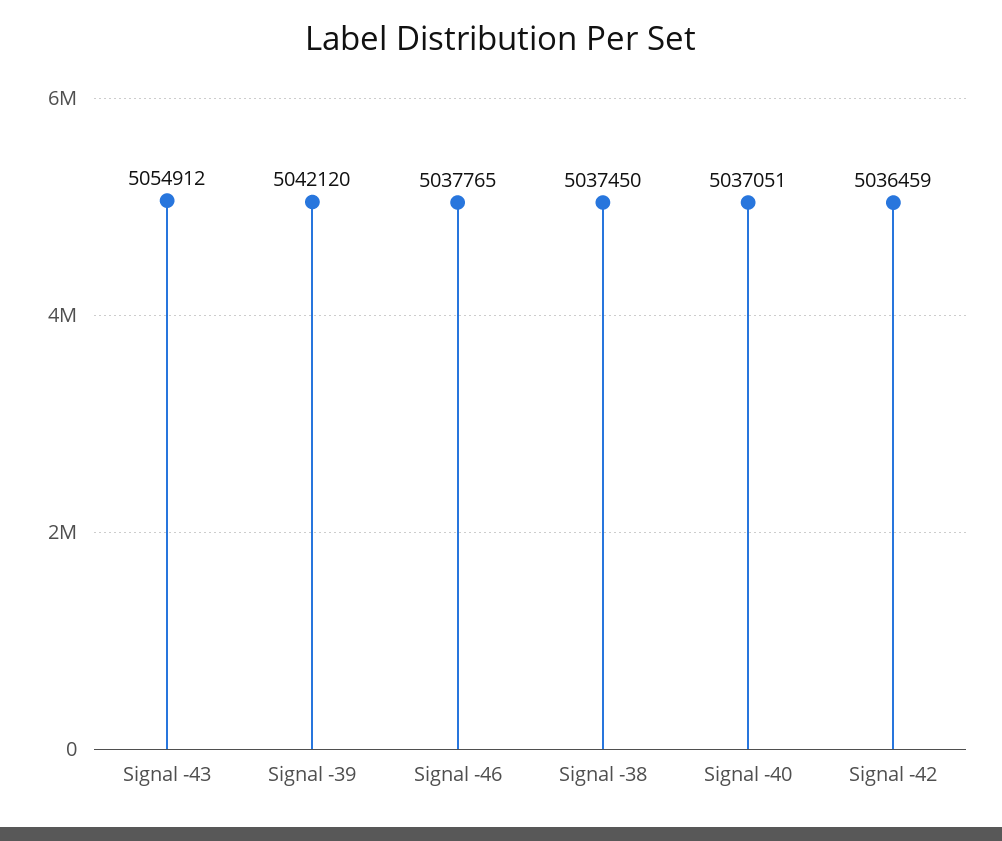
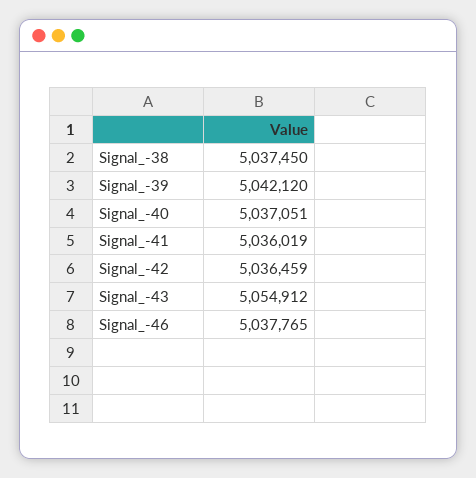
  {
    "Signal -43": 5054912,
    "Signal -39": 5042120,
    "Signal -46": 5037765,
    "Signal -38": 5037450,
    "Signal -40": 5037051,
-   "Signal -42": 5036459
+   "Signal -42": 5036459,
+   "Signal_-41": 5036019
  }

